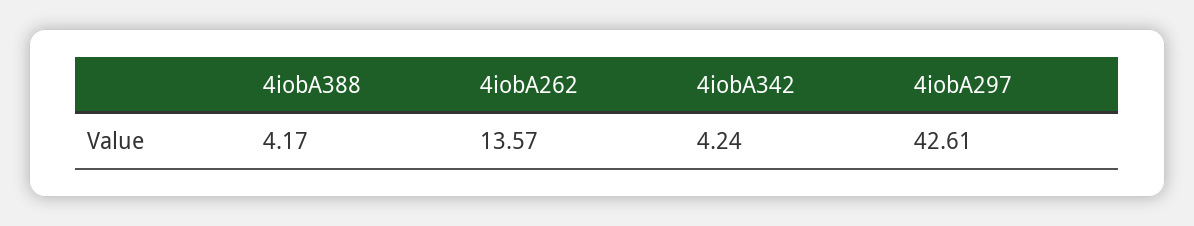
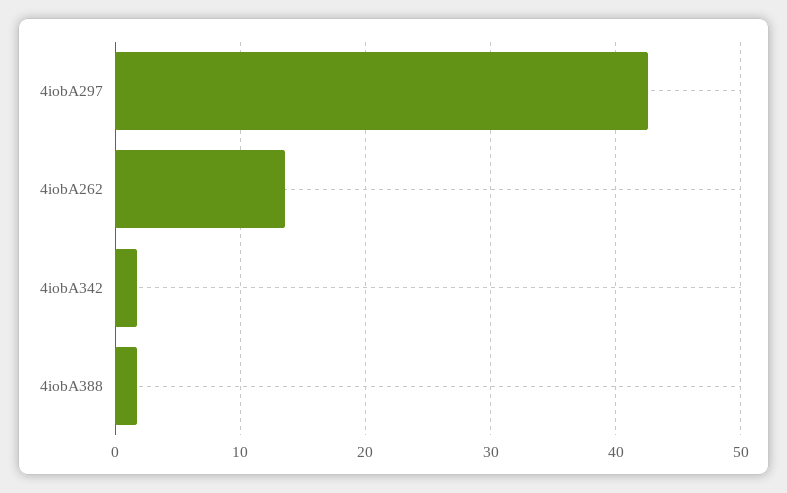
  {
-   "4iobA388": 4.17,
+   "4iobA388": 2,
    "4iobA262": 13.57,
-   "4iobA342": 4.24,
+   "4iobA342": 2,
    "4iobA297": 42.61
  }

